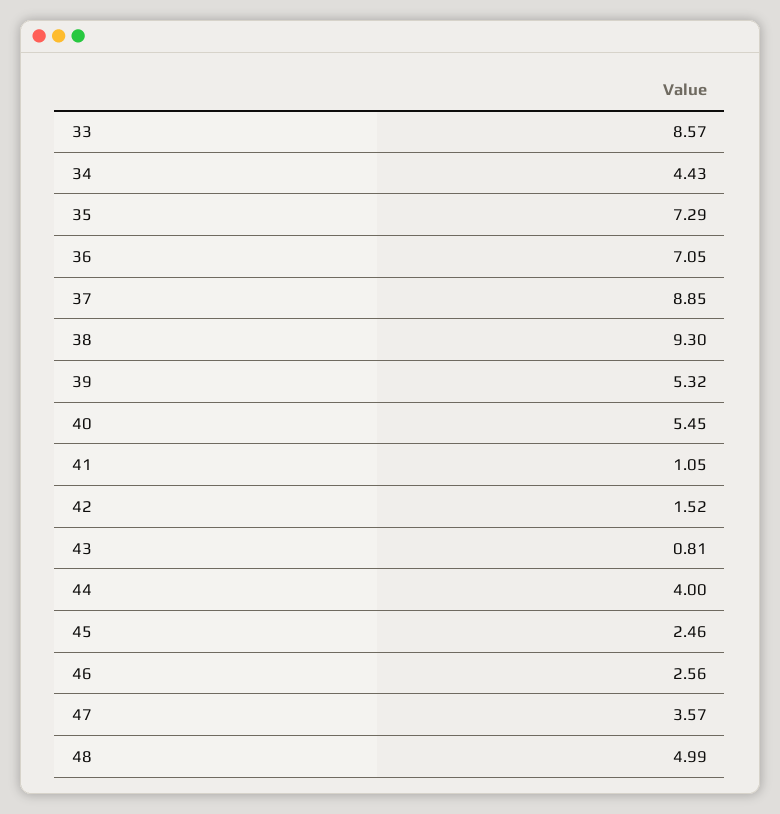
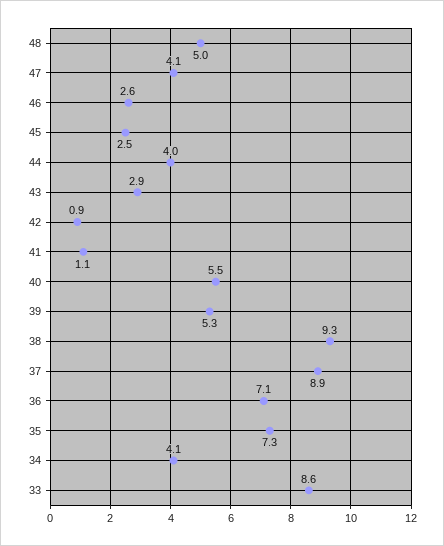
  {
    "33": 8.57,
-   "34": 4.43,
+   "34": 4.1,
    "35": 7.29,
    "36": 7.05,
    "37": 8.85,
    "38": 9.3,
    "39": 5.32,
    "40": 5.45,
    "41": 1.05,
-   "42": 1.52,
+   "42": 0.9,
-   "43": 0.81,
+   "43": 2.9,
    "44": 4,
    "45": 2.46,
    "46": 2.56,
-   "47": 3.57,
+   "47": 4.1,
    "48": 4.99
  }

